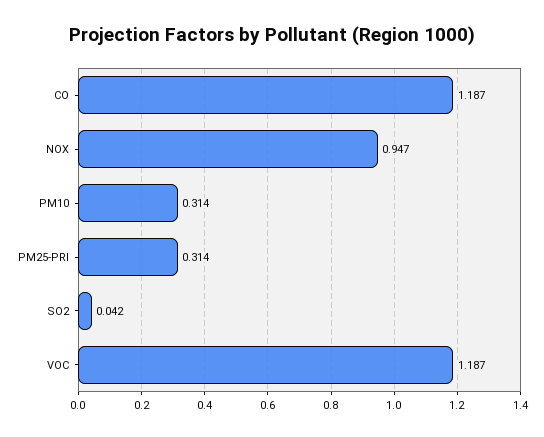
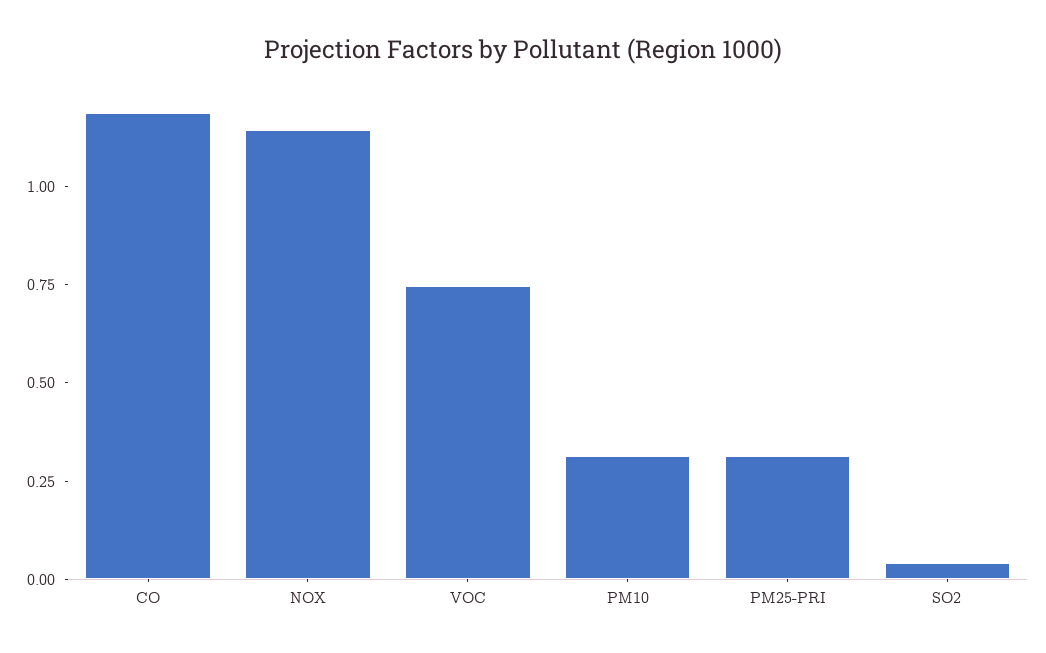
  {
    "CO": 1.187,
-   "NOX": 0.947,
+   "NOX": 1.15,
    "PM10": 0.314,
    "PM25-PRI": 0.314,
    "SO2": 0.042,
-   "VOC": 1.187
+   "VOC": 0.75
  }

